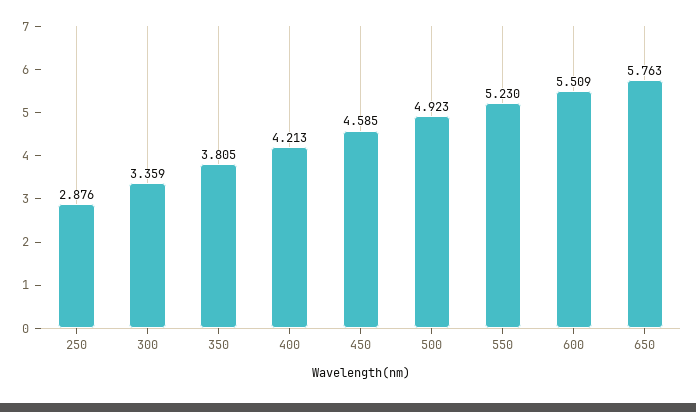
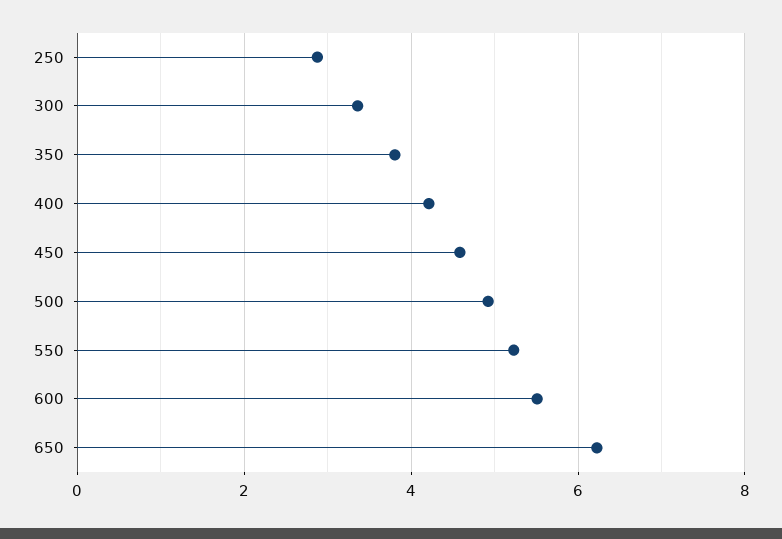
  {
    "250": 2.876,
    "300": 3.359,
    "350": 3.805,
    "400": 4.213,
    "450": 4.585,
    "500": 4.923,
    "550": 5.23,
    "600": 5.509,
-   "650": 5.763
+   "650": 6.2
  }

